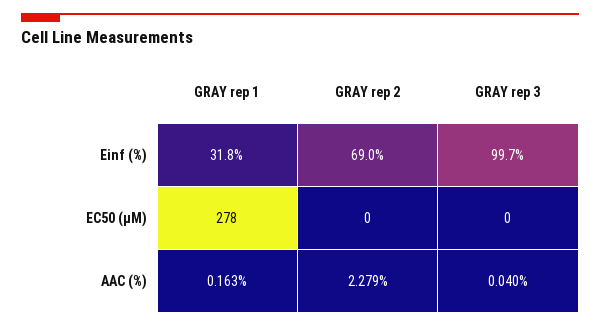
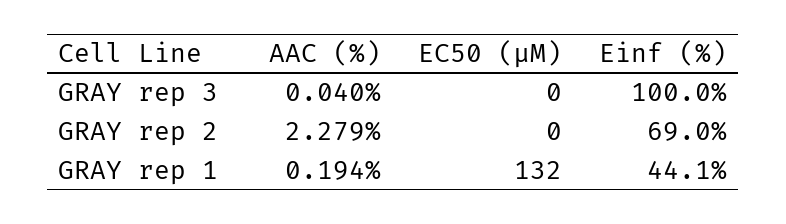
  {
    "GRAY rep 1": {
-     "Einf (%)": 31.8,
+     "Einf (%)": 44.1,
-     "EC50 (µM)": 278,
+     "EC50 (µM)": 132,
-     "AAC (%)": 0.163
+     "AAC (%)": 0.194
    },
    "GRAY rep 2": {
      "Einf (%)": 69,
      "EC50 (µM)": 0,
      "AAC (%)": 2.279
    },
    "GRAY rep 3": {
-     "Einf (%)": 99.7,
+     "Einf (%)": 100,
      "EC50 (µM)": 0,
      "AAC (%)": 0.04
    }
  }

